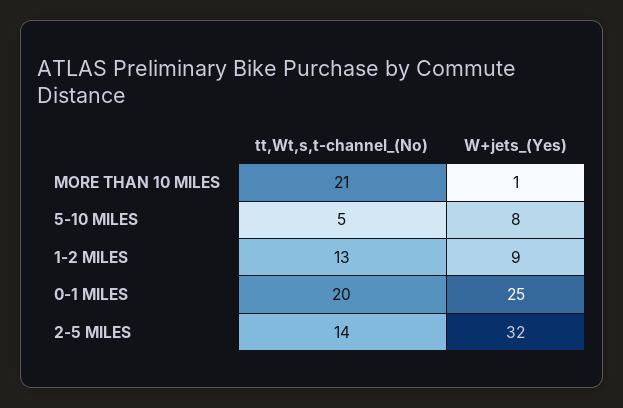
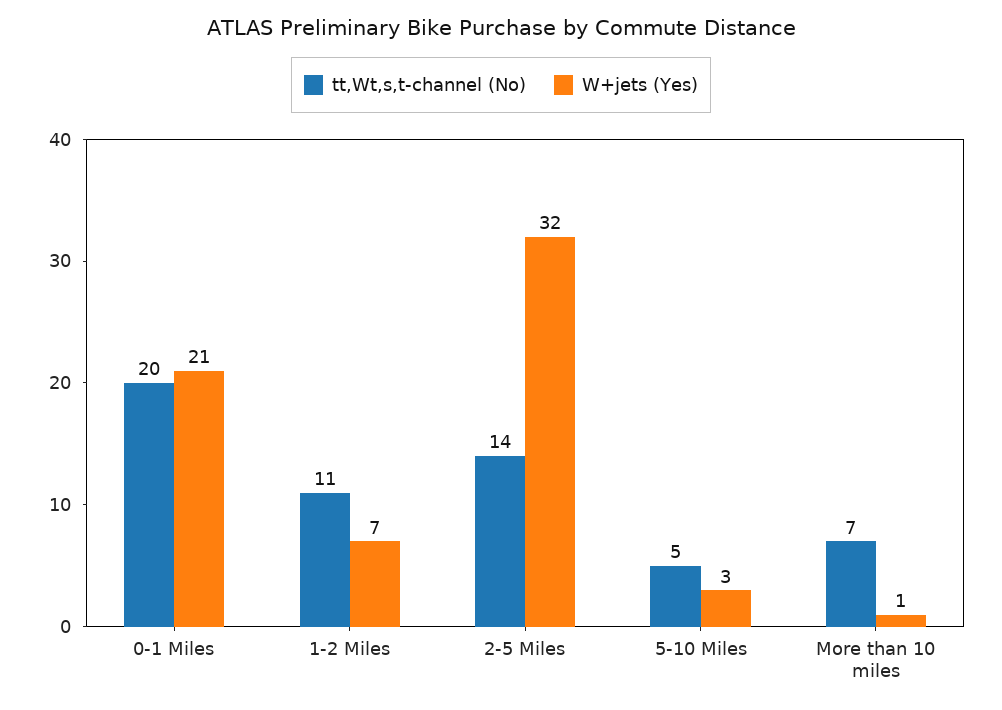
  {
    "tt,Wt,s,t-channel_(No)": {
-     "MORE THAN 10 MILES": 21,
+     "MORE THAN 10 MILES": 7,
      "5-10 MILES": 5,
-     "1-2 MILES": 13,
+     "1-2 MILES": 11,
      "0-1 MILES": 20,
      "2-5 MILES": 14
    },
    "W+jets_(Yes)": {
      "MORE THAN 10 MILES": 1,
-     "5-10 MILES": 8,
+     "5-10 MILES": 3,
-     "1-2 MILES": 9,
+     "1-2 MILES": 7,
-     "0-1 MILES": 25,
+     "0-1 MILES": 21,
      "2-5 MILES": 32
    }
  }

